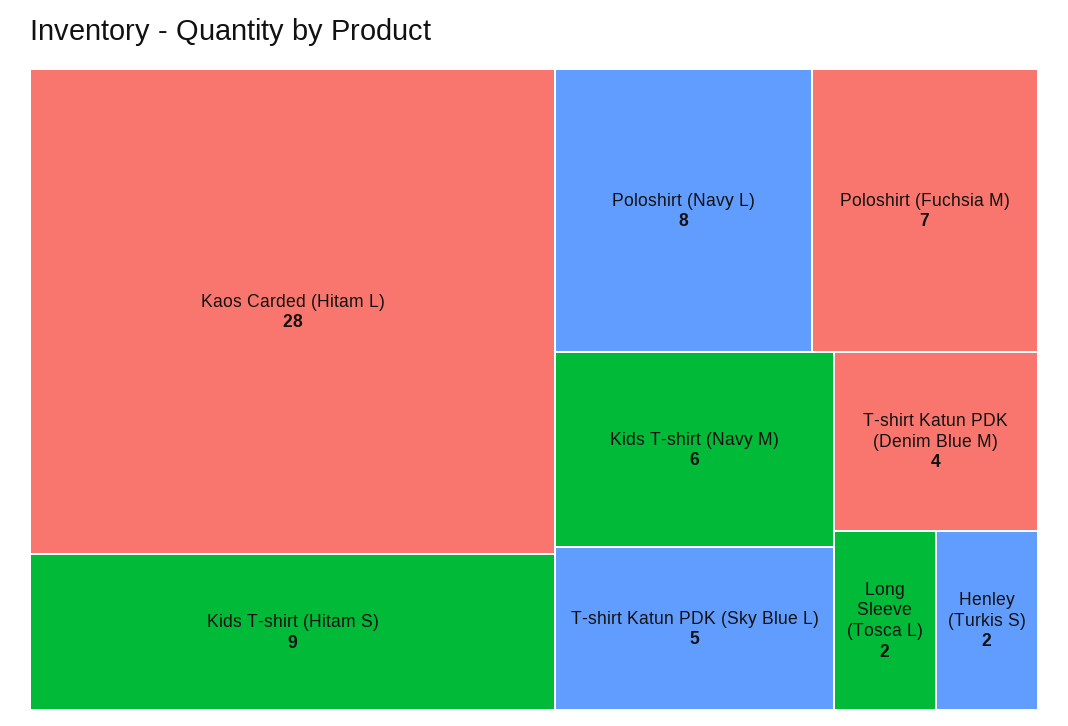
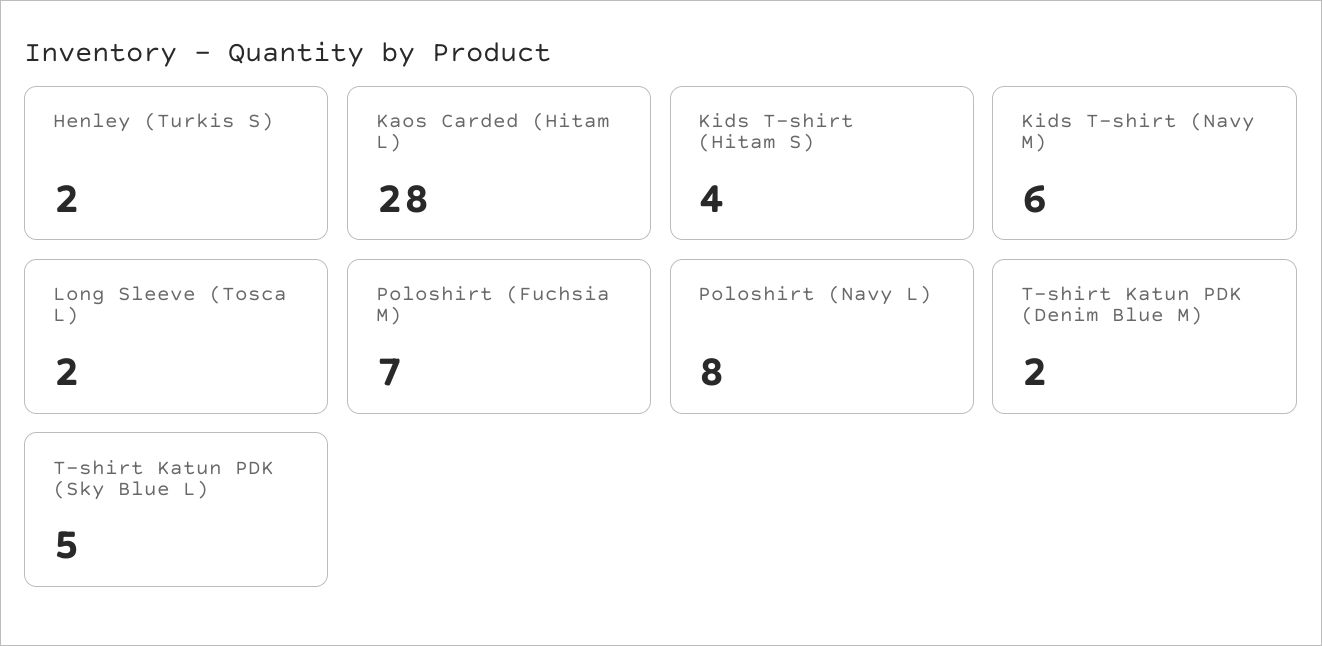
  {
    "Kaos Carded (Hitam L)": 28,
-   "Kids T-shirt (Hitam S)": 9,
+   "Kids T-shirt (Hitam S)": 4,
    "Poloshirt (Navy L)": 8,
    "Poloshirt (Fuchsia M)": 7,
    "Kids T-shirt (Navy M)": 6,
    "T-shirt Katun PDK (Sky Blue L)": 5,
-   "T-shirt Katun PDK (Denim Blue M)": 4,
+   "T-shirt Katun PDK (Denim Blue M)": 2,
    "Long Sleeve (Tosca L)": 2,
    "Henley (Turkis S)": 2
  }

